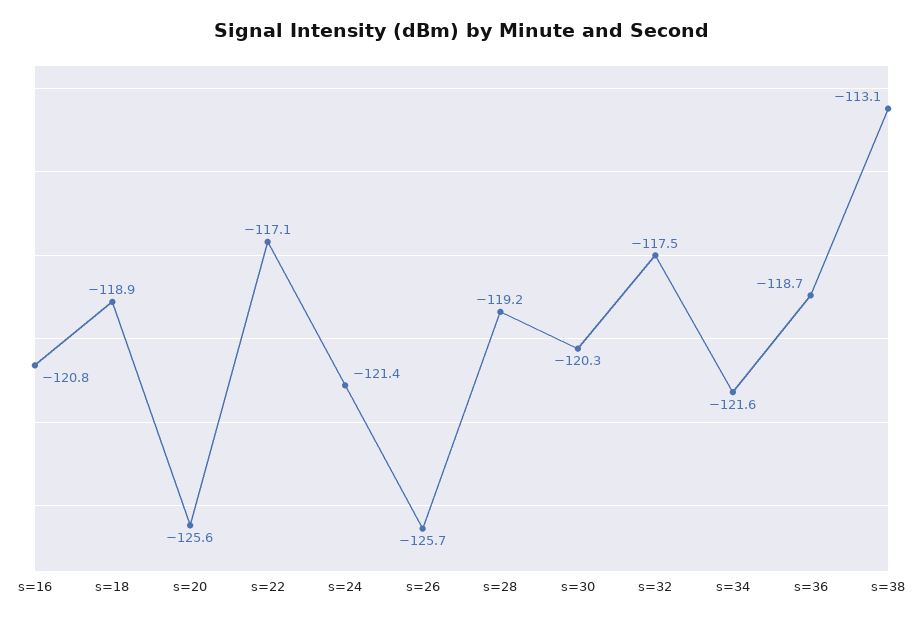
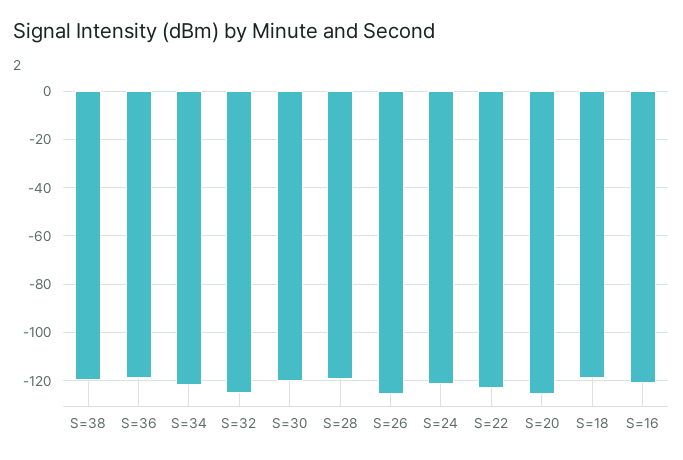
  {
    "s=16": -120.8,
    "s=18": -118.9,
    "s=20": -125.6,
-   "s=22": -117.1,
+   "s=22": -122.5,
    "s=24": -121.4,
    "s=26": -125.7,
    "s=28": -119.2,
    "s=30": -120.3,
-   "s=32": -117.5,
+   "s=32": -125,
    "s=34": -121.6,
    "s=36": -118.7,
-   "s=38": -113.1
+   "s=38": -120
  }

